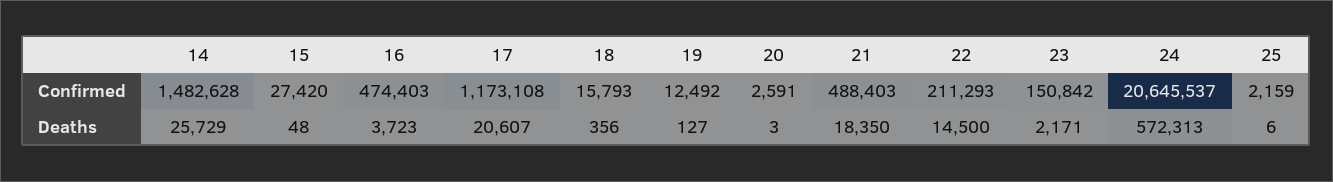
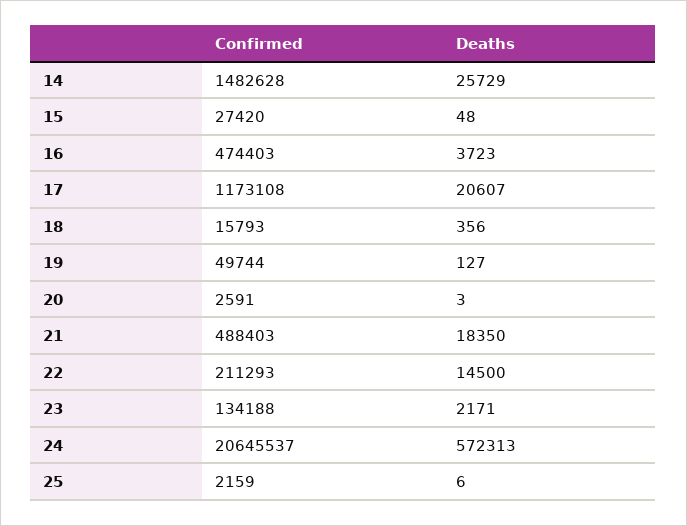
  {
    "14": {
      "Confirmed": 1482628,
      "Deaths": 25729
    },
    "15": {
      "Confirmed": 27420,
      "Deaths": 48
    },
    "16": {
      "Confirmed": 474403,
      "Deaths": 3723
    },
    "17": {
      "Confirmed": 1173108,
      "Deaths": 20607
    },
    "18": {
      "Confirmed": 15793,
      "Deaths": 356
    },
    "19": {
-     "Confirmed": 12492,
+     "Confirmed": 49744,
      "Deaths": 127
    },
    "20": {
      "Confirmed": 2591,
      "Deaths": 3
    },
    "21": {
      "Confirmed": 488403,
      "Deaths": 18350
    },
    "22": {
      "Confirmed": 211293,
      "Deaths": 14500
    },
    "23": {
-     "Confirmed": 150842,
+     "Confirmed": 134188,
      "Deaths": 2171
    },
    "24": {
      "Confirmed": 20645537,
      "Deaths": 572313
    },
    "25": {
      "Confirmed": 2159,
      "Deaths": 6
    }
  }

